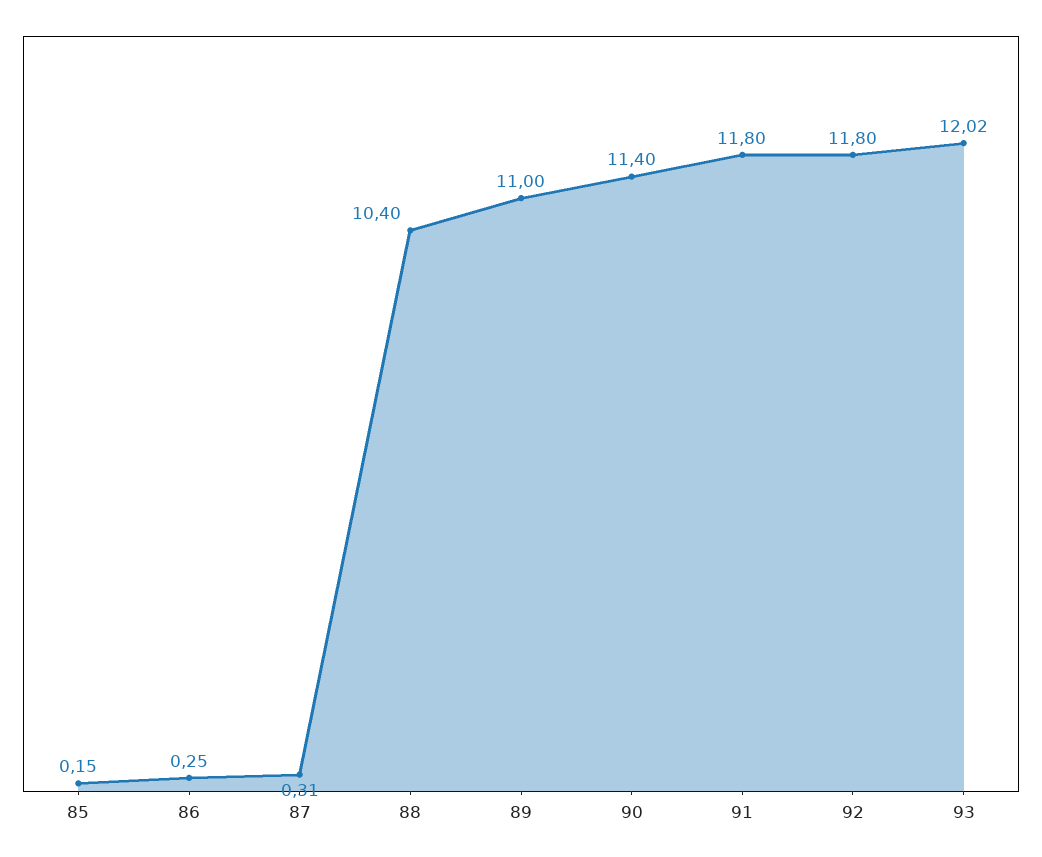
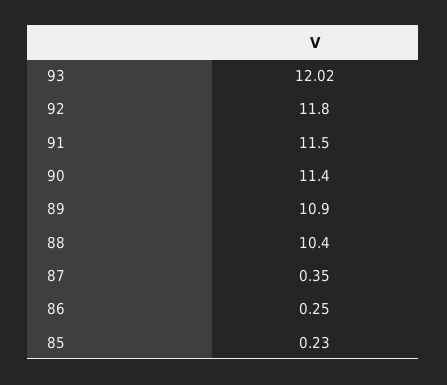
  {
-   "85": 0.15,
+   "85": 0.23,
    "86": 0.25,
-   "87": 0.31,
+   "87": 0.35,
    "88": 10.4,
-   "89": 11,
+   "89": 10.9,
    "90": 11.4,
-   "91": 11.8,
+   "91": 11.5,
    "92": 11.8,
    "93": 12.02
  }

